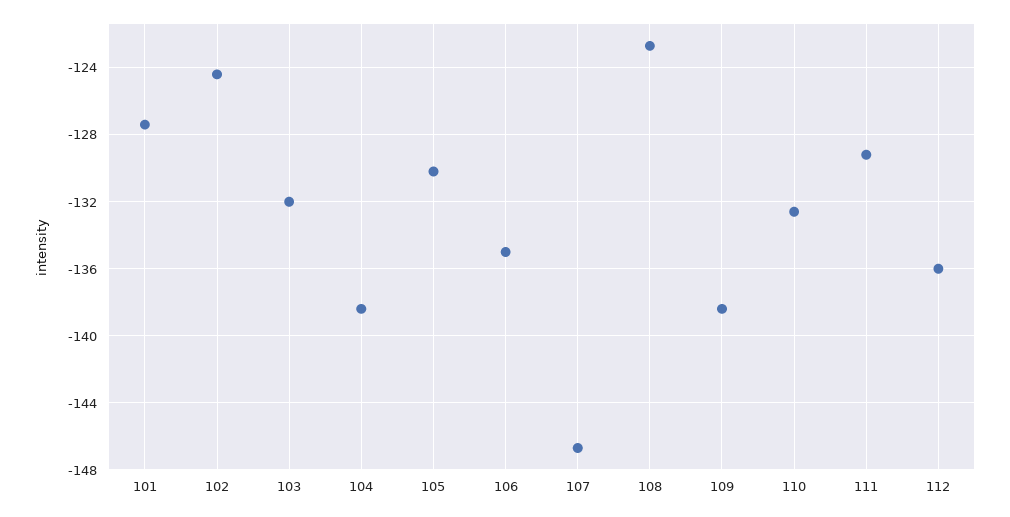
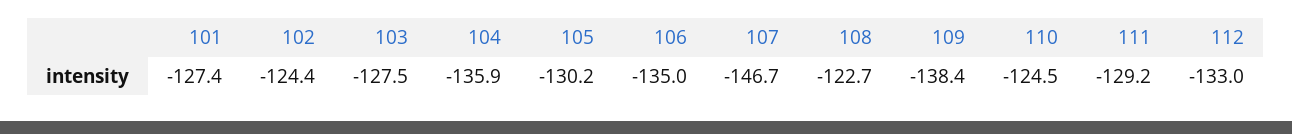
  {
    "101": -127.4,
    "102": -124.4,
-   "103": -132,
+   "103": -127.5,
-   "104": -138.5,
+   "104": -135.9,
    "105": -130.2,
    "106": -135,
    "107": -146.7,
    "108": -122.7,
    "109": -138.4,
-   "110": -132.5,
+   "110": -124.5,
    "111": -129.2,
-   "112": -136
+   "112": -133
  }

